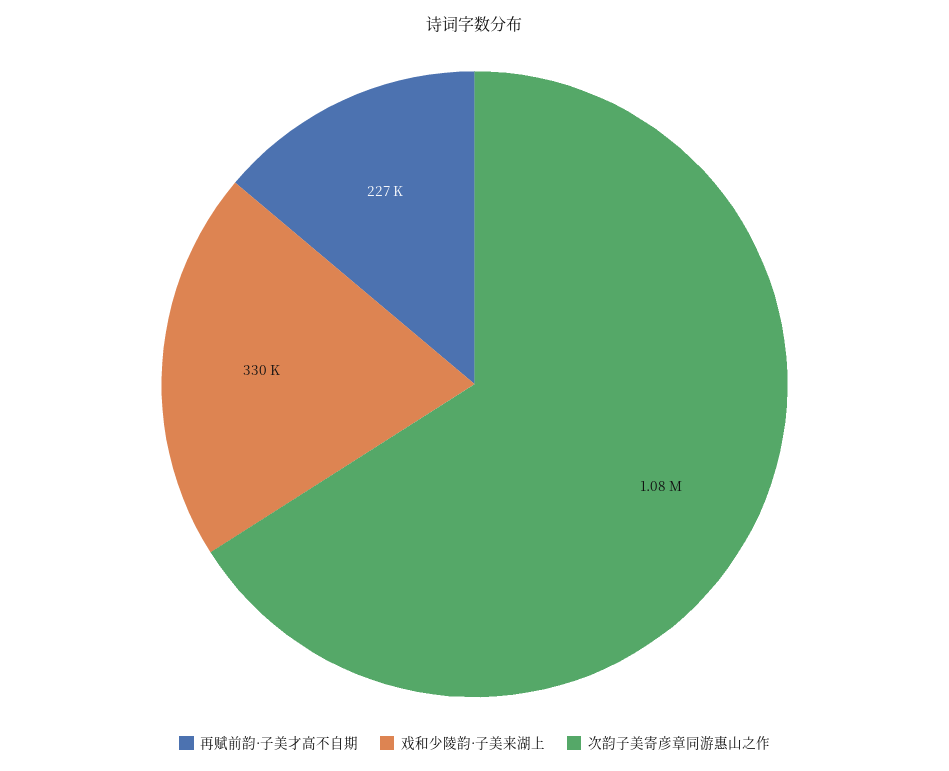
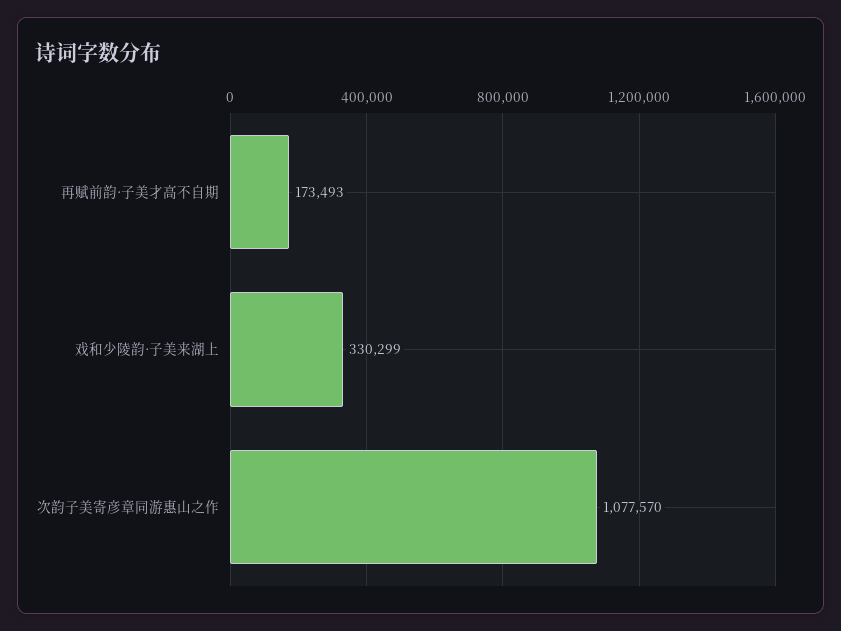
  {
-   "再赋前韵·子美才高不自期": 227000,
+   "再赋前韵·子美才高不自期": 173493,
    "戏和少陵韵·子美来湖上": 330299,
    "次韵子美寄彦章同游惠山之作": 1077570
  }

